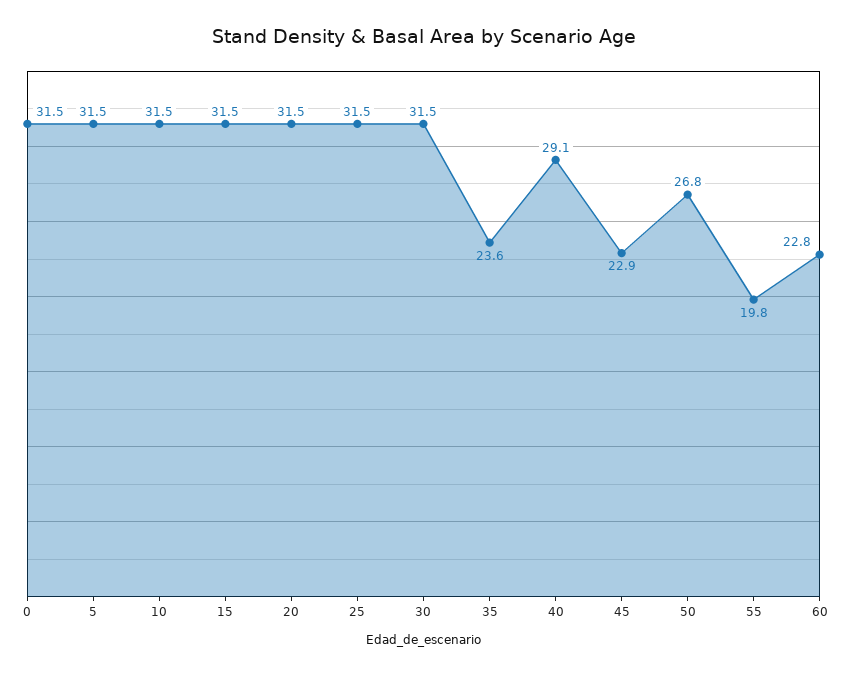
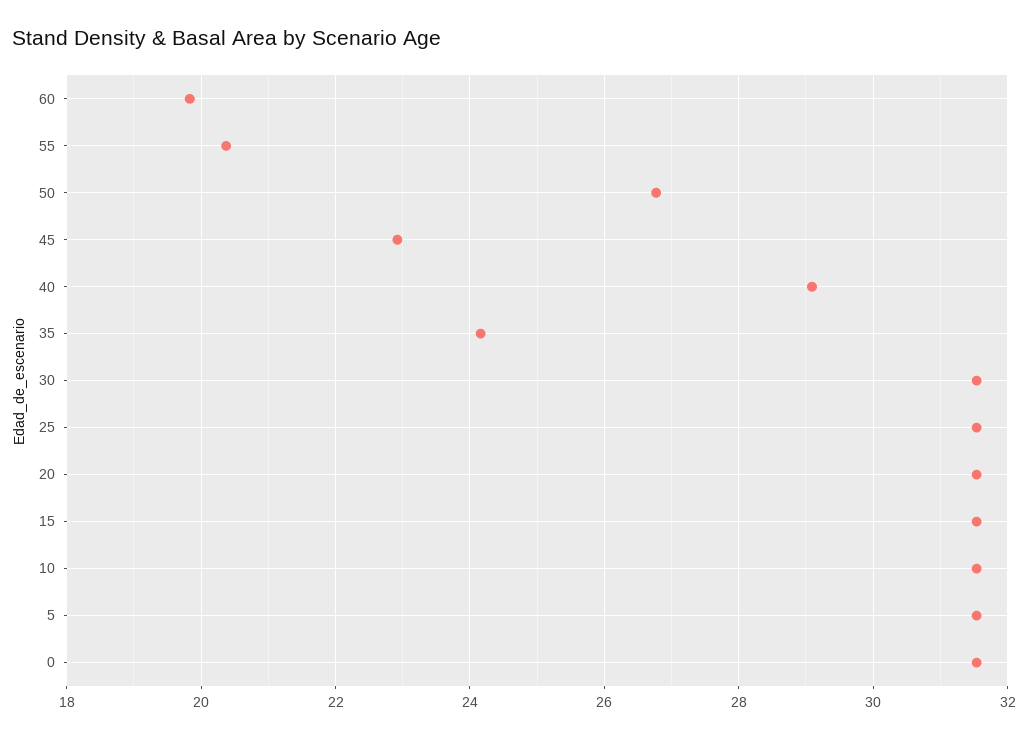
  {
    "0": 31.5,
    "5": 31.5,
    "10": 31.5,
    "15": 31.5,
    "20": 31.5,
    "25": 31.5,
    "30": 31.5,
-   "35": 23.6,
+   "35": 24.2,
    "40": 29.1,
    "45": 22.9,
    "50": 26.8,
-   "55": 19.8,
+   "55": 20.4,
-   "60": 22.8
+   "60": 19.8
  }

